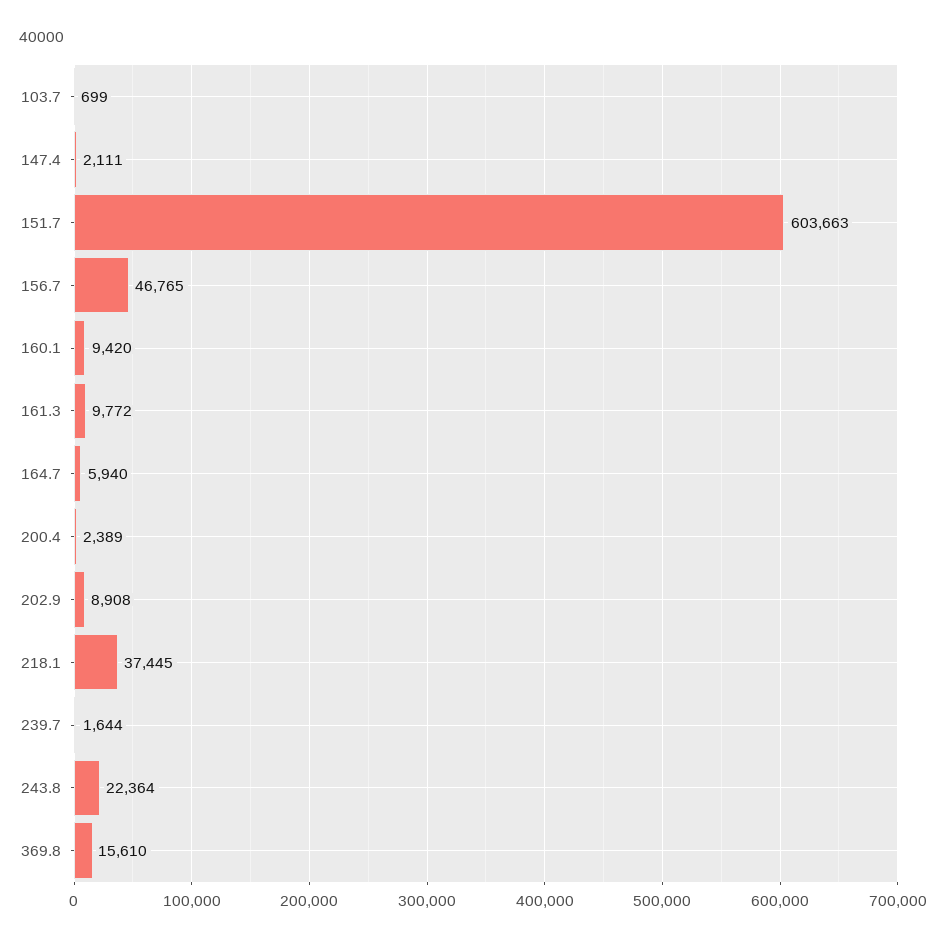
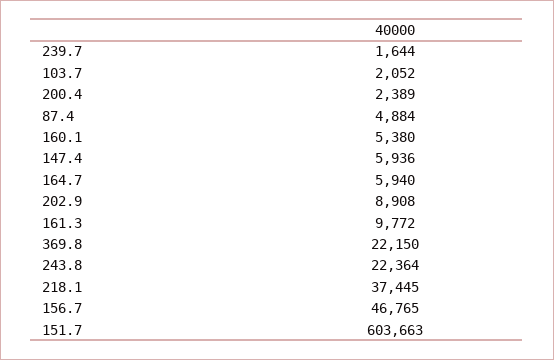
  {
-   "103.7": 699,
+   "103.7": 2052,
-   "147.4": 2111,
+   "147.4": 5936,
    "151.7": 603663,
    "156.7": 46765,
-   "160.1": 9420,
+   "160.1": 5380,
    "161.3": 9772,
    "164.7": 5940,
    "200.4": 2389,
    "202.9": 8908,
    "218.1": 37445,
    "239.7": 1644,
    "243.8": 22364,
-   "369.8": 15610
+   "369.8": 22150,
+   "87.4": 4884
  }

